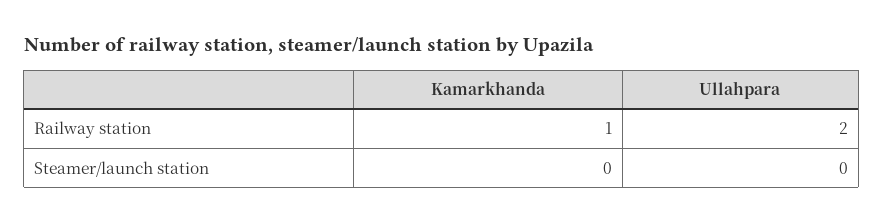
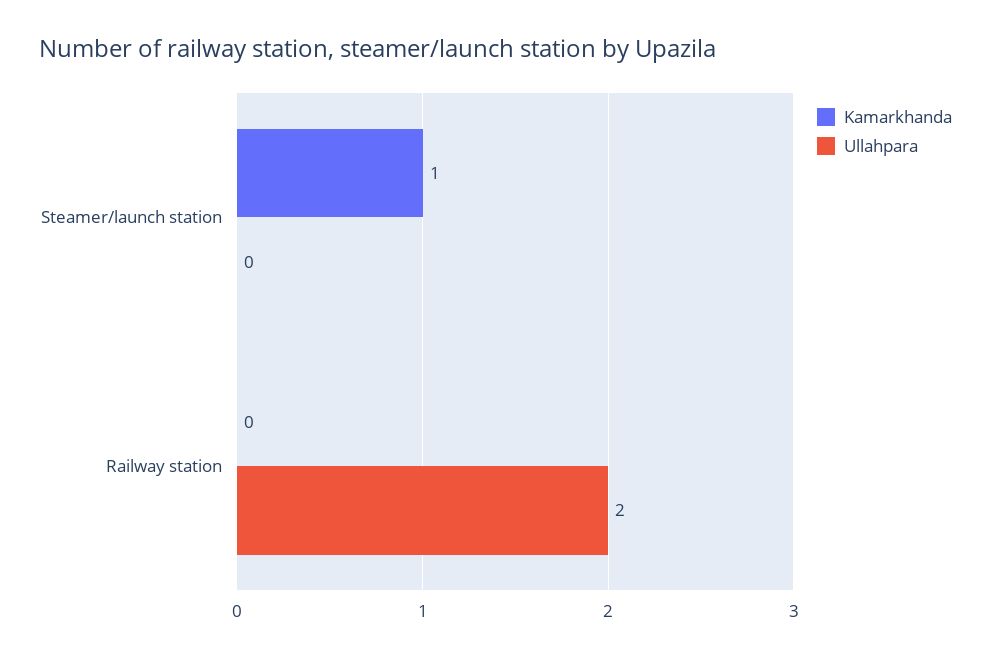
  {
    "Kamarkhanda": {
-     "Railway station": 1,
+     "Railway station": 0,
-     "Steamer/launch station": 0
+     "Steamer/launch station": 1
    },
    "Ullahpara": {
      "Railway station": 2,
      "Steamer/launch station": 0
    }
  }

